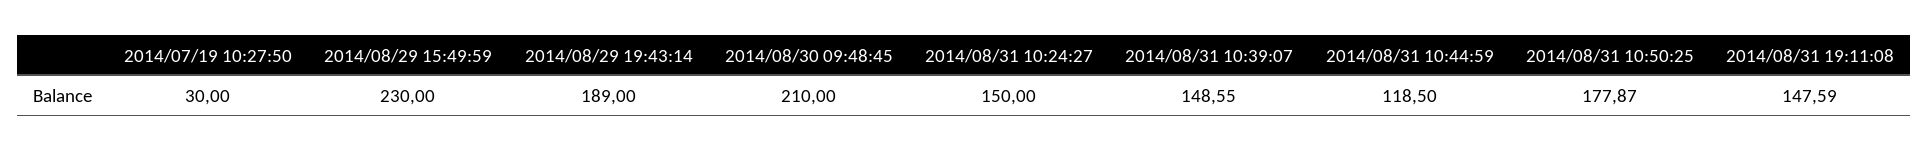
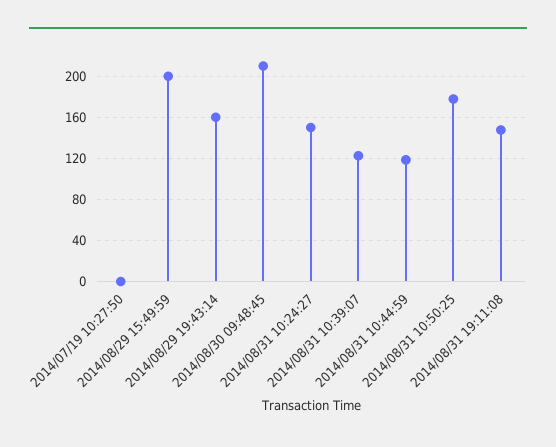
  {
-   "2014/07/19 10:27:50": 30,
+   "2014/07/19 10:27:50": 0,
-   "2014/08/29 15:49:59": 230,
+   "2014/08/29 15:49:59": 200,
-   "2014/08/29 19:43:14": 189,
+   "2014/08/29 19:43:14": 160,
    "2014/08/30 09:48:45": 210,
    "2014/08/31 10:24:27": 150,
-   "2014/08/31 10:39:07": 148.55,
+   "2014/08/31 10:39:07": 120,
    "2014/08/31 10:44:59": 118.5,
    "2014/08/31 10:50:25": 177.87,
    "2014/08/31 19:11:08": 147.59
  }

